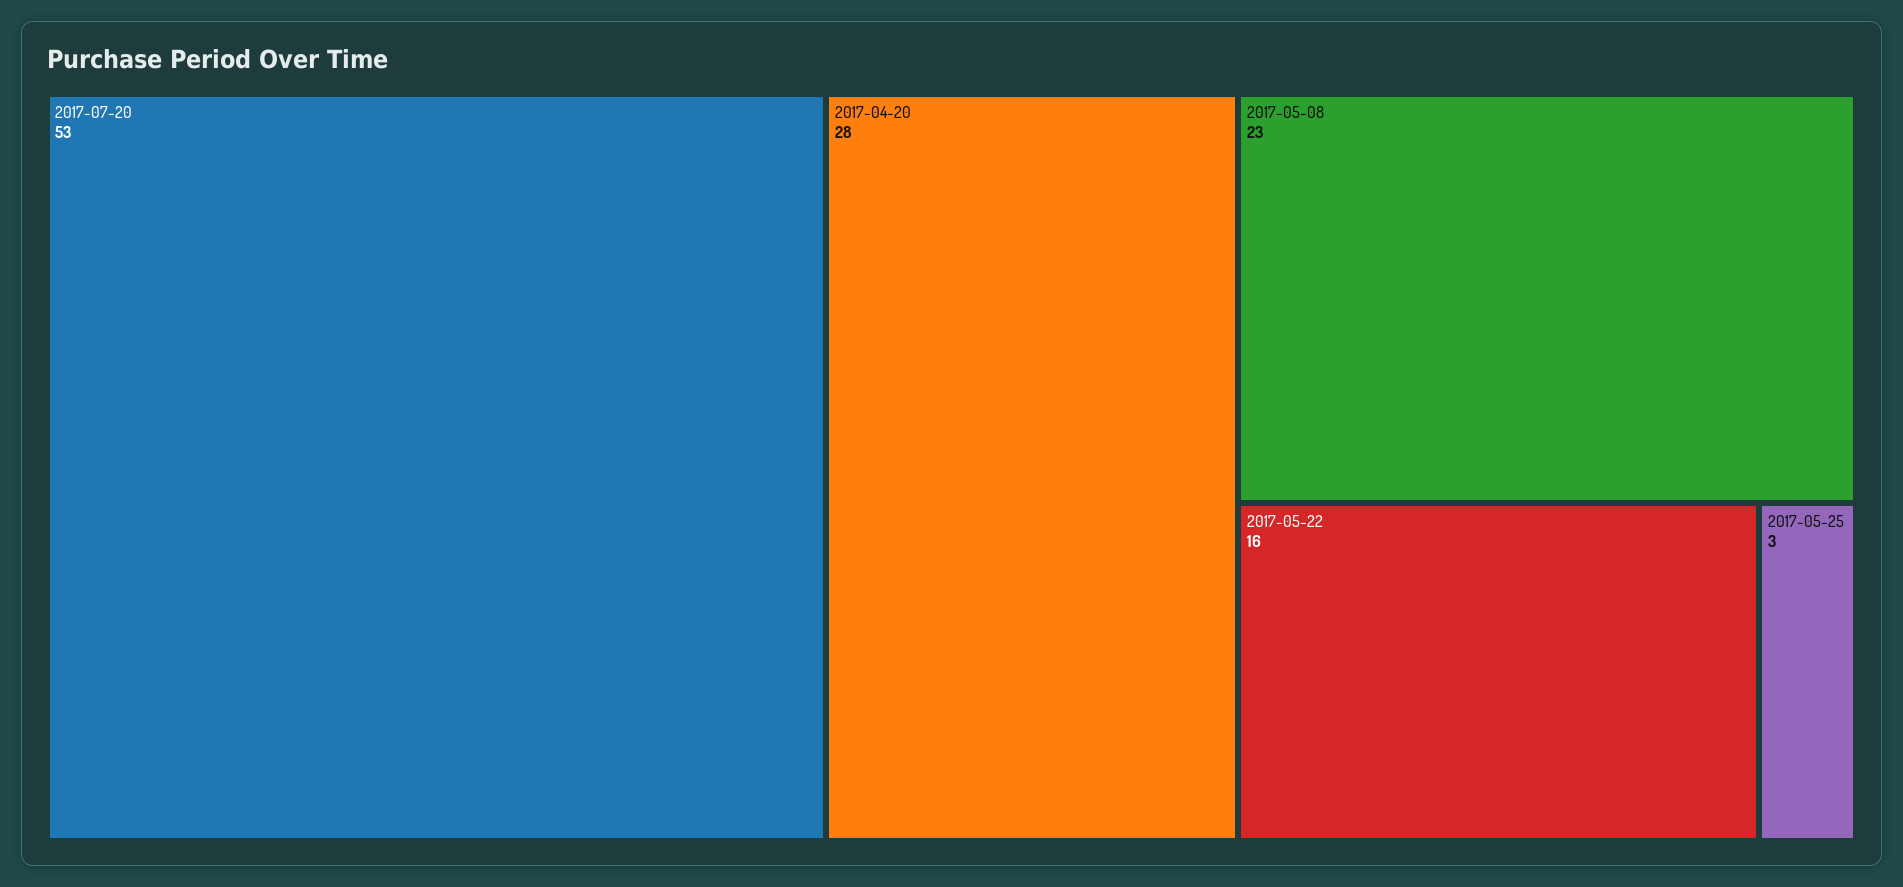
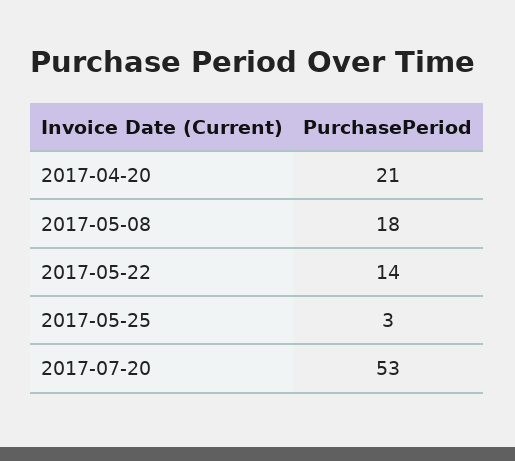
  {
    "2017-07-20": 53,
-   "2017-04-20": 28,
+   "2017-04-20": 21,
-   "2017-05-08": 23,
+   "2017-05-08": 18,
-   "2017-05-22": 16,
+   "2017-05-22": 14,
    "2017-05-25": 3
  }

